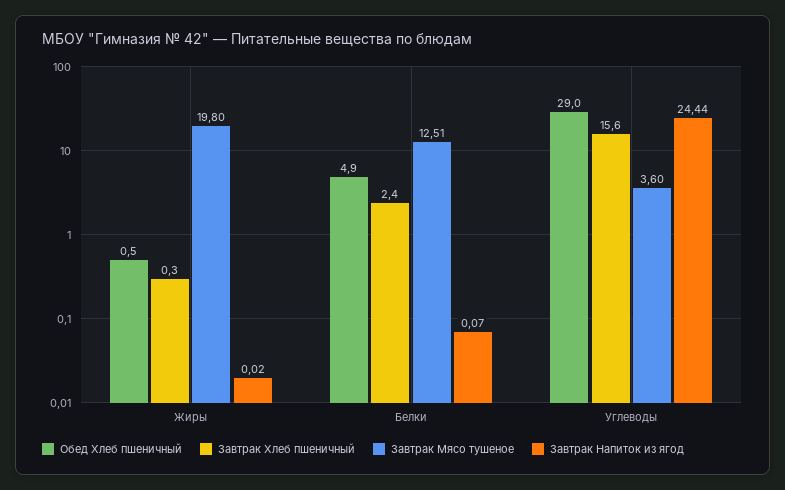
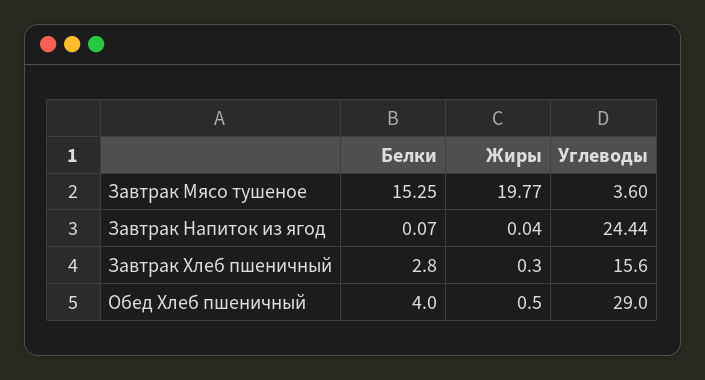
  {
    "Обед Хлеб пшеничный": {
      "Жиры": 0.5,
-     "Белки": 4.9,
+     "Белки": 4,
      "Углеводы": 29
    },
    "Завтрак Хлеб пшеничный": {
      "Жиры": 0.3,
-     "Белки": 2.4,
+     "Белки": 2.8,
      "Углеводы": 15.6
    },
    "Завтрак Мясо тушеное": {
-     "Жиры": 19.8,
+     "Жиры": 19.77,
-     "Белки": 12.51,
+     "Белки": 15.25,
      "Углеводы": 3.6
    },
    "Завтрак Напиток из ягод": {
-     "Жиры": 0.02,
+     "Жиры": 0.04,
      "Белки": 0.07,
      "Углеводы": 24.44
    }
  }

